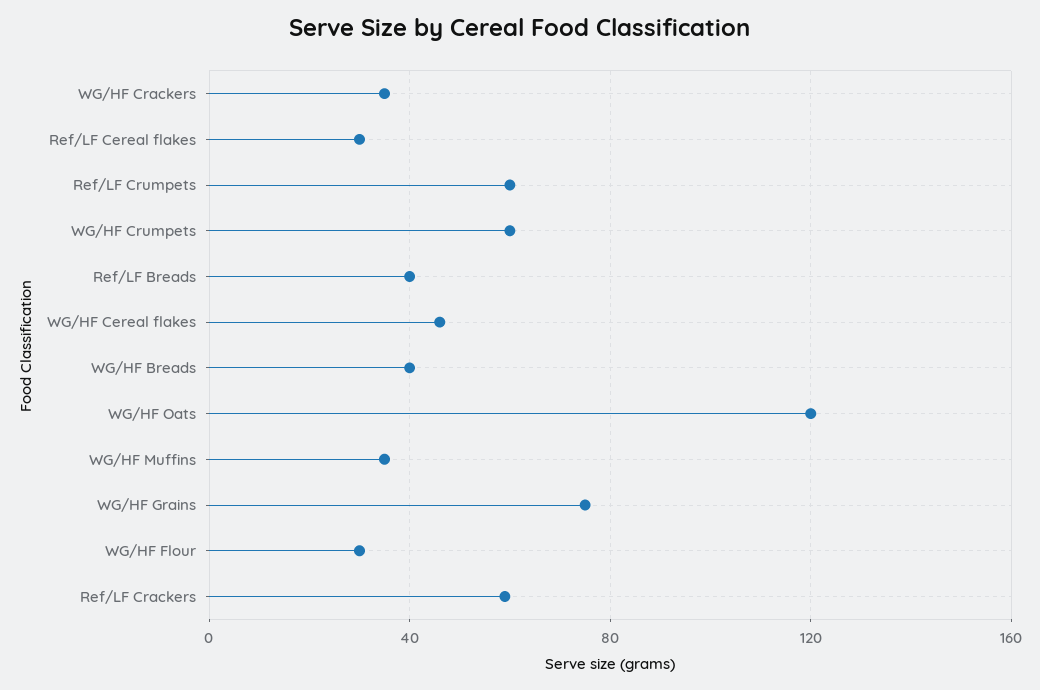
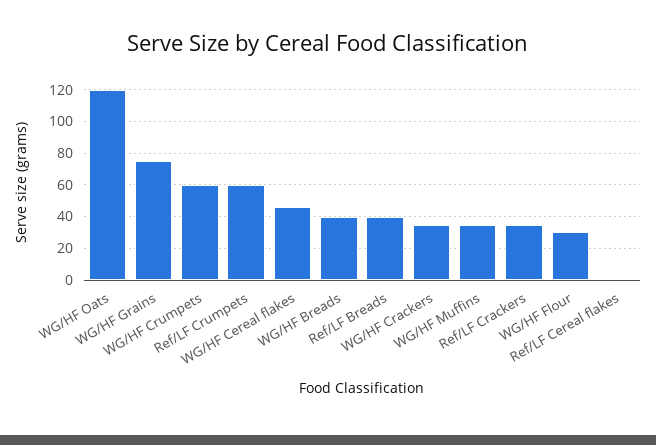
  {
    "WG/HF Crackers": 35,
-   "Ref/LF Cereal flakes": 30,
+   "Ref/LF Cereal flakes": 0,
    "Ref/LF Crumpets": 60,
    "WG/HF Crumpets": 60,
    "Ref/LF Breads": 40,
    "WG/HF Cereal flakes": 45,
    "WG/HF Breads": 40,
    "WG/HF Oats": 120,
    "WG/HF Muffins": 35,
    "WG/HF Grains": 75,
    "WG/HF Flour": 30,
-   "Ref/LF Crackers": 60
+   "Ref/LF Crackers": 35
  }

